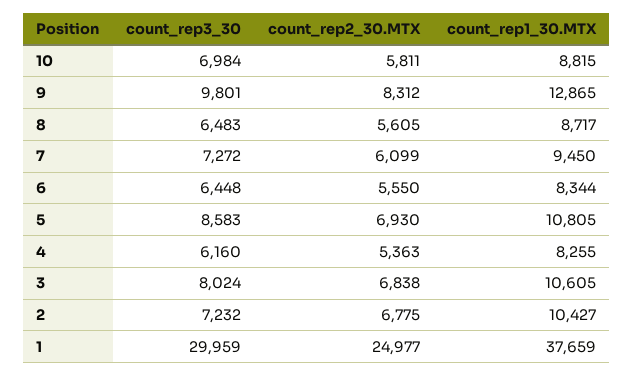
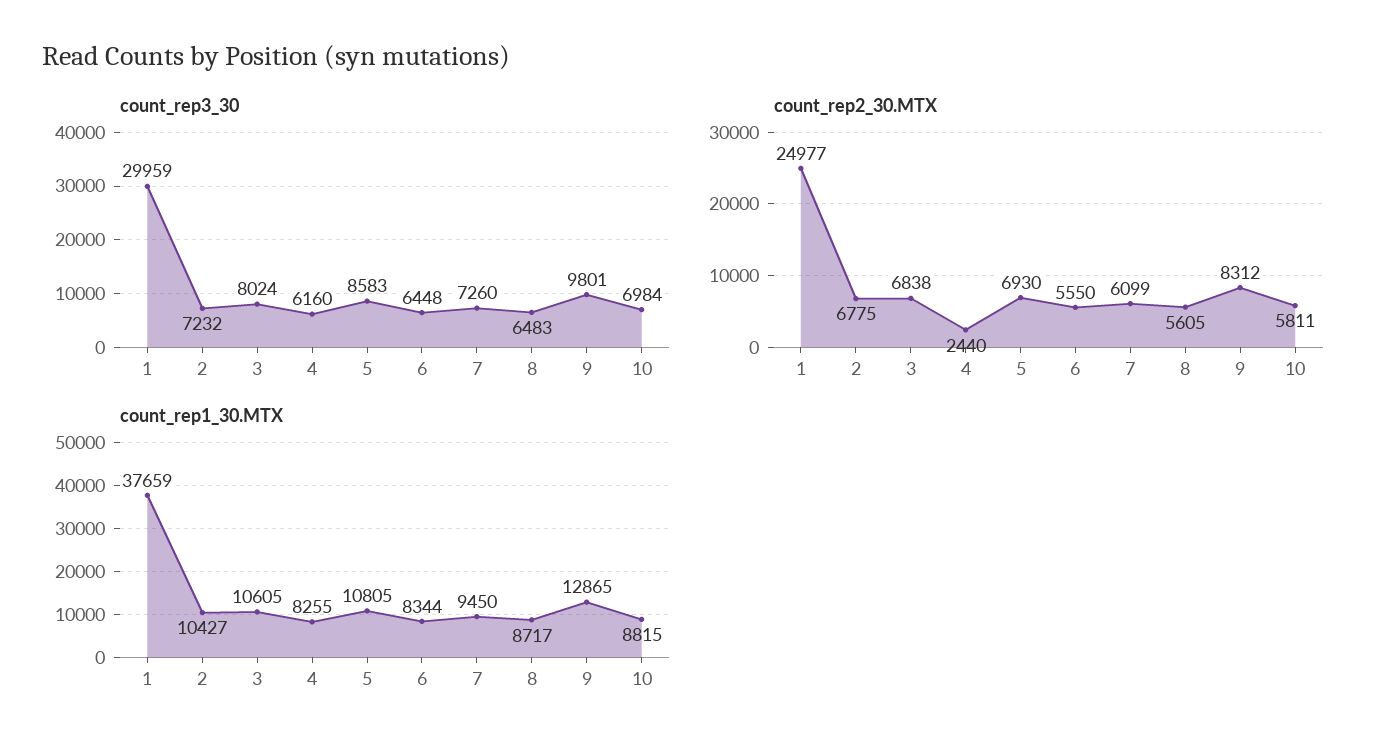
  {
    "count_rep3_30": {
      "10": 6984,
      "9": 9801,
      "8": 6483,
-     "7": 7272,
+     "7": 7260,
      "6": 6448,
      "5": 8583,
      "4": 6160,
      "3": 8024,
      "2": 7232,
      "1": 29959
    },
    "count_rep2_30.MTX": {
      "10": 5811,
      "9": 8312,
      "8": 5605,
      "7": 6099,
      "6": 5550,
      "5": 6930,
-     "4": 5363,
+     "4": 2440,
      "3": 6838,
      "2": 6775,
      "1": 24977
    },
    "count_rep1_30.MTX": {
      "10": 8815,
      "9": 12865,
      "8": 8717,
      "7": 9450,
      "6": 8344,
      "5": 10805,
      "4": 8255,
      "3": 10605,
      "2": 10427,
      "1": 37659
    }
  }

